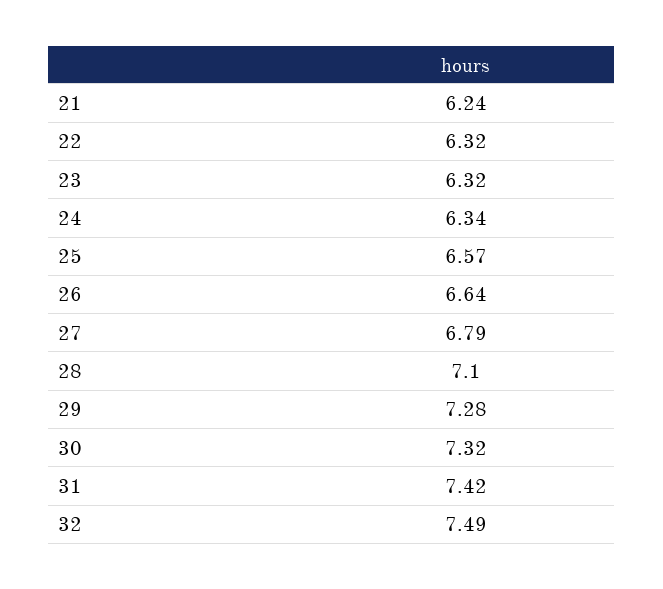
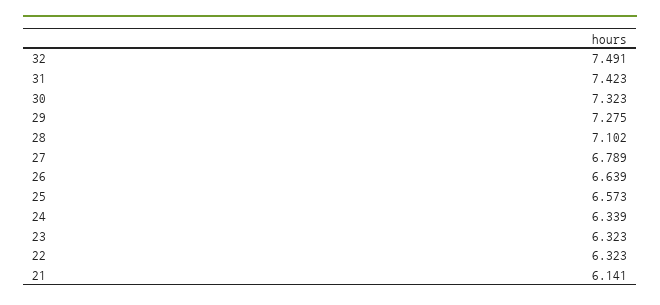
  {
-   "21": 6.24,
+   "21": 6.141,
    "22": 6.323,
    "23": 6.323,
    "24": 6.339,
    "25": 6.573,
    "26": 6.639,
    "27": 6.789,
    "28": 7.102,
    "29": 7.275,
    "30": 7.323,
    "31": 7.423,
    "32": 7.491
  }

